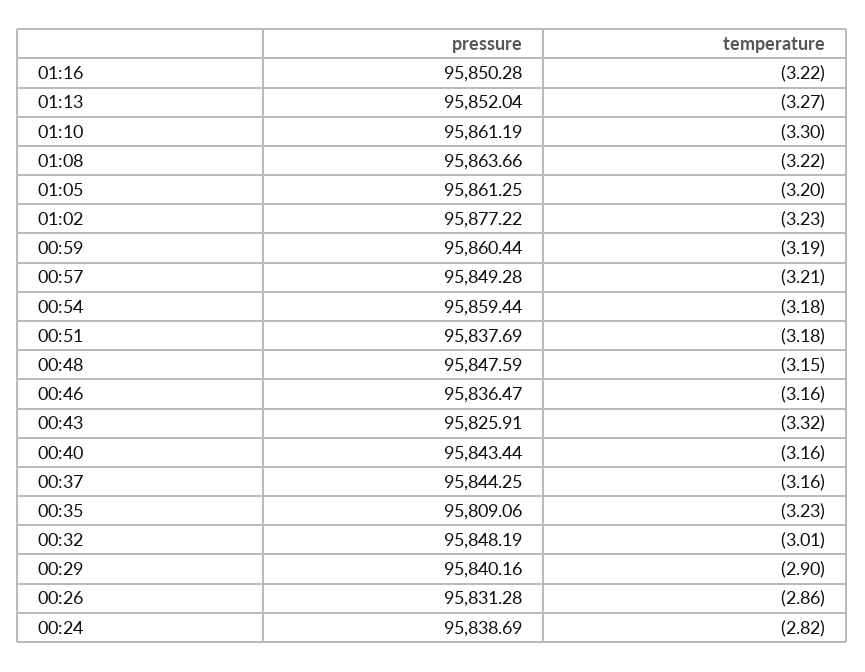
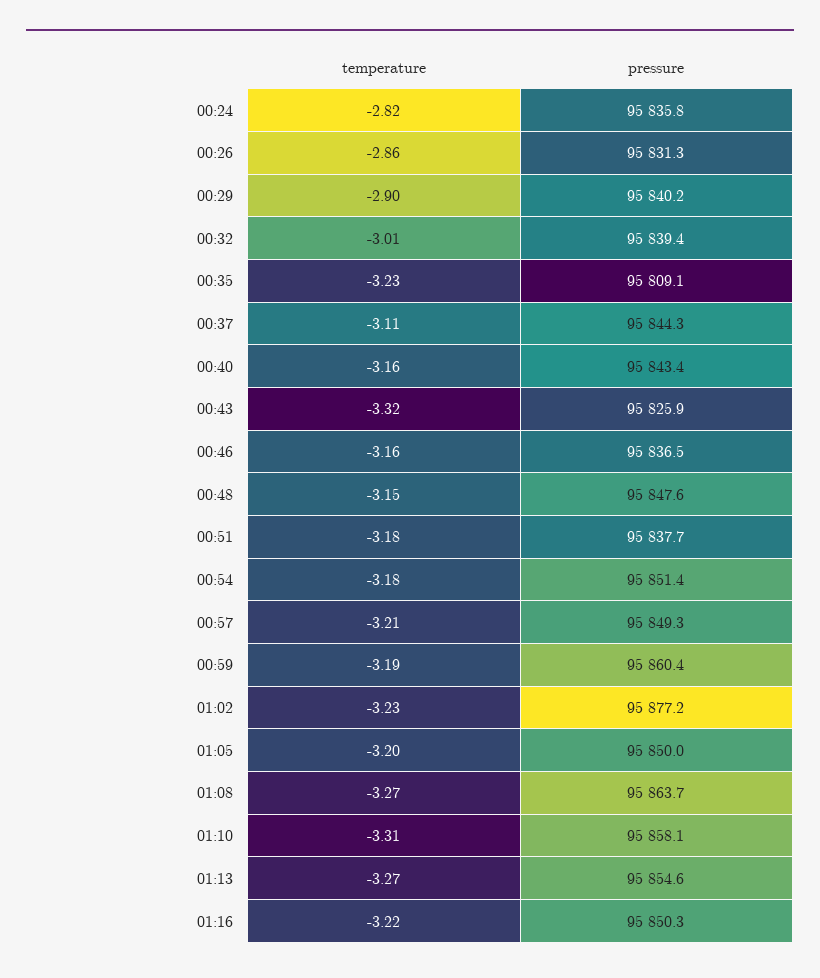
  {
    "pressure": {
      "01:16": 95850.28,
-     "01:13": 95852.04,
+     "01:13": 95854.6,
-     "01:10": 95861.19,
+     "01:10": 95858.1,
      "01:08": 95863.66,
-     "01:05": 95861.25,
+     "01:05": 95850,
      "01:02": 95877.22,
      "00:59": 95860.44,
      "00:57": 95849.28,
-     "00:54": 95859.44,
+     "00:54": 95851.4,
      "00:51": 95837.69,
      "00:48": 95847.59,
      "00:46": 95836.47,
      "00:43": 95825.91,
      "00:40": 95843.44,
      "00:37": 95844.25,
      "00:35": 95809.06,
-     "00:32": 95848.19,
+     "00:32": 95839.4,
      "00:29": 95840.16,
      "00:26": 95831.28,
-     "00:24": 95838.69
+     "00:24": 95835.8
    },
    "temperature": {
      "01:16": -3.22,
      "01:13": -3.27,
-     "01:10": -3.3,
+     "01:10": -3.31,
-     "01:08": -3.22,
+     "01:08": -3.27,
      "01:05": -3.2,
      "01:02": -3.23,
      "00:59": -3.19,
      "00:57": -3.21,
      "00:54": -3.18,
      "00:51": -3.18,
      "00:48": -3.15,
      "00:46": -3.16,
      "00:43": -3.32,
      "00:40": -3.16,
-     "00:37": -3.16,
+     "00:37": -3.11,
      "00:35": -3.23,
      "00:32": -3.01,
      "00:29": -2.9,
      "00:26": -2.86,
      "00:24": -2.82
    }
  }

